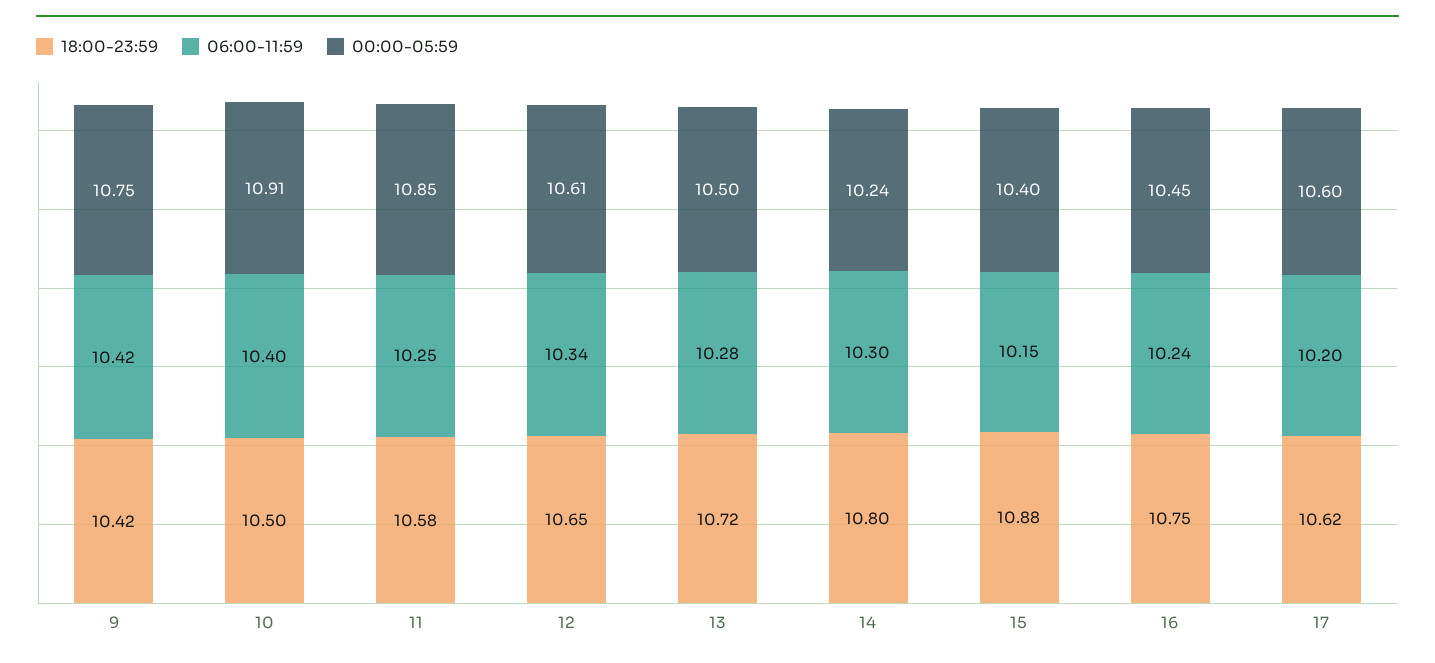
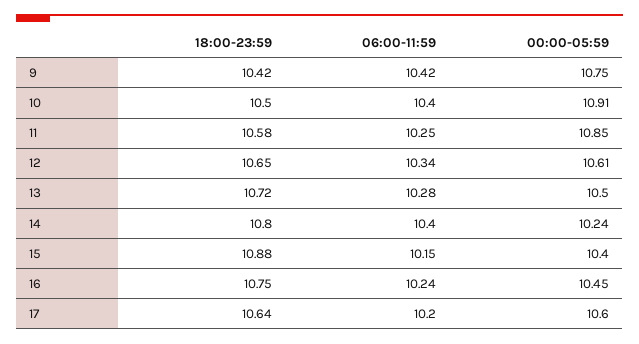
  {
    "18:00-23:59": {
      "9": 10.42,
      "10": 10.5,
      "11": 10.58,
      "12": 10.65,
      "13": 10.72,
      "14": 10.8,
      "15": 10.88,
      "16": 10.75,
-     "17": 10.62
+     "17": 10.64
    },
    "06:00-11:59": {
      "9": 10.42,
      "10": 10.4,
      "11": 10.25,
      "12": 10.34,
      "13": 10.28,
-     "14": 10.3,
+     "14": 10.4,
      "15": 10.15,
      "16": 10.24,
      "17": 10.2
    },
    "00:00-05:59": {
      "9": 10.75,
      "10": 10.91,
      "11": 10.85,
      "12": 10.61,
      "13": 10.5,
      "14": 10.24,
      "15": 10.4,
      "16": 10.45,
      "17": 10.6
    }
  }

